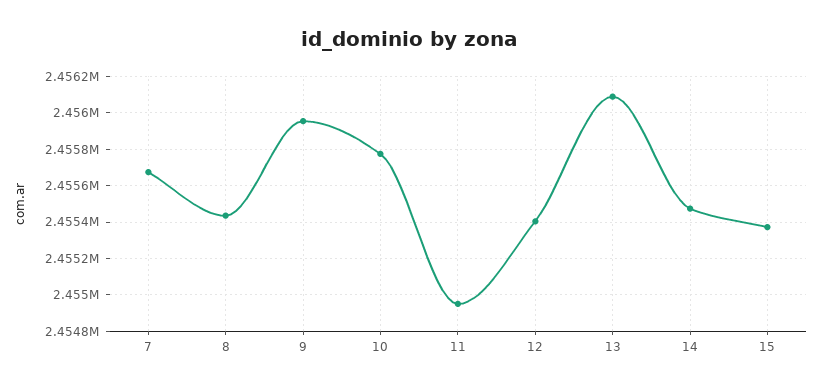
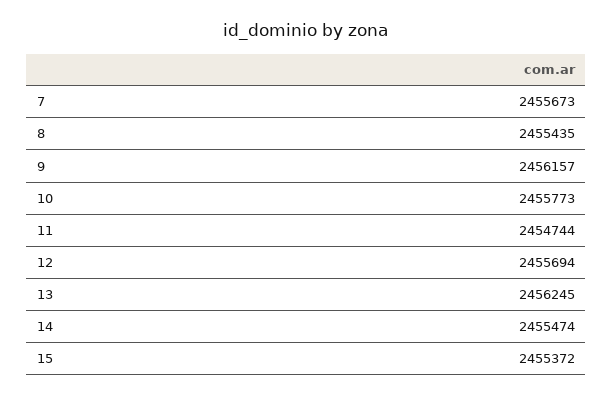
  {
    "7": 2455673,
    "8": 2455435,
-   "9": 2455950,
+   "9": 2456157,
    "10": 2455773,
-   "11": 2454950,
+   "11": 2454744,
-   "12": 2455400,
+   "12": 2455694,
-   "13": 2456100,
+   "13": 2456245,
    "14": 2455474,
    "15": 2455372
  }

